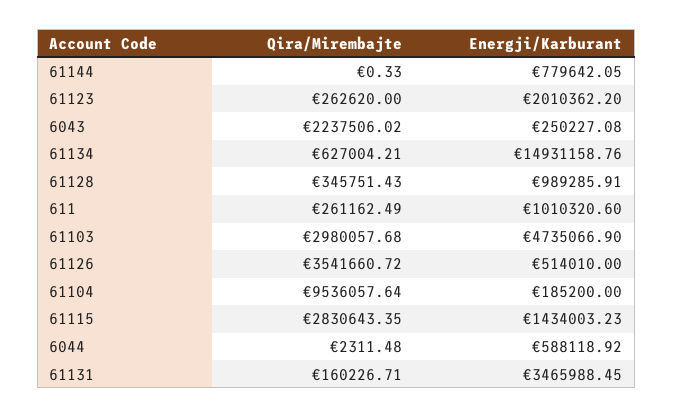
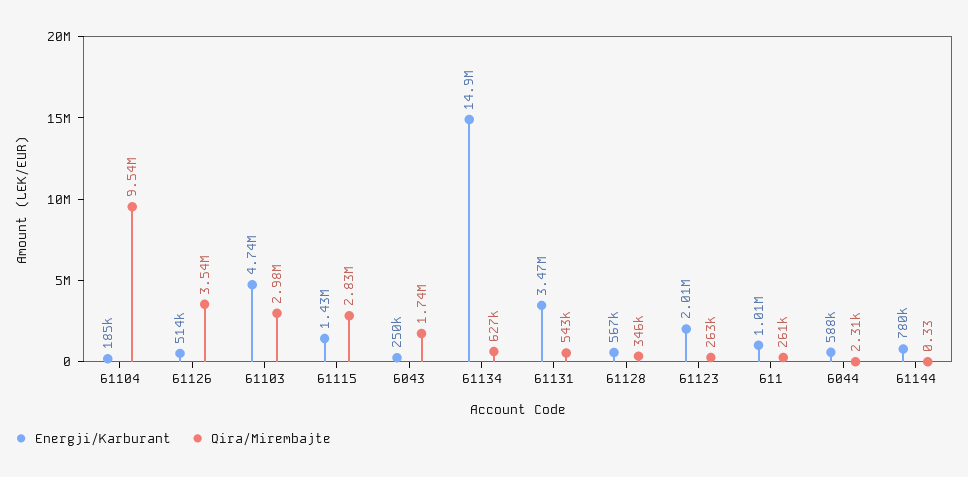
  {
    "Qira/Mirembajte": {
      "61144": 0.33,
      "61123": 262620,
-     "6043": 2237506.02,
+     "6043": 1740000,
      "61134": 627004.21,
      "61128": 345751.43,
      "611": 261162.49,
      "61103": 2980057.68,
      "61126": 3541660.72,
      "61104": 9536057.64,
      "61115": 2830643.35,
      "6044": 2311.48,
-     "61131": 160226.71
+     "61131": 543000
    },
    "Energji/Karburant": {
      "61144": 779642.05,
      "61123": 2010362.2,
      "6043": 250227.08,
      "61134": 14931158.76,
-     "61128": 989285.91,
+     "61128": 567000,
      "611": 1010320.6,
      "61103": 4735066.9,
      "61126": 514010,
      "61104": 185200,
      "61115": 1434003.23,
      "6044": 588118.92,
      "61131": 3465988.45
    }
  }

